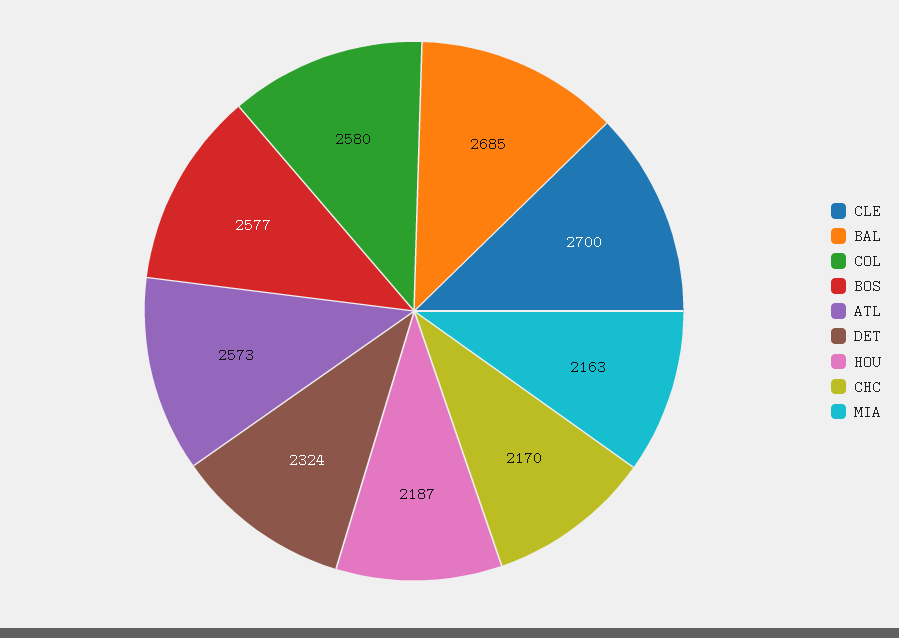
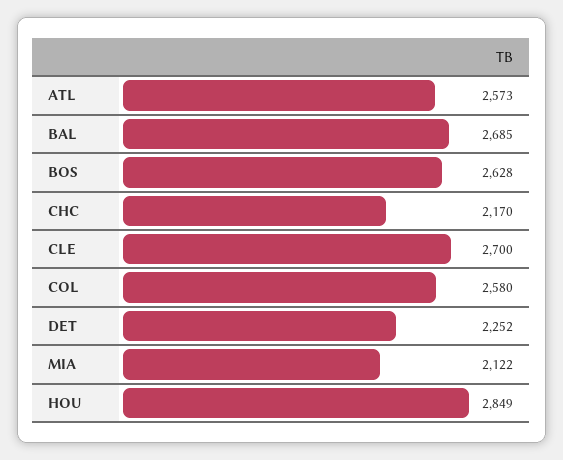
  {
    "CLE": 2700,
    "BAL": 2685,
    "COL": 2580,
-   "BOS": 2577,
+   "BOS": 2628,
    "ATL": 2573,
-   "DET": 2324,
+   "DET": 2252,
-   "HOU": 2187,
+   "HOU": 2849,
    "CHC": 2170,
-   "MIA": 2163
+   "MIA": 2122
  }

